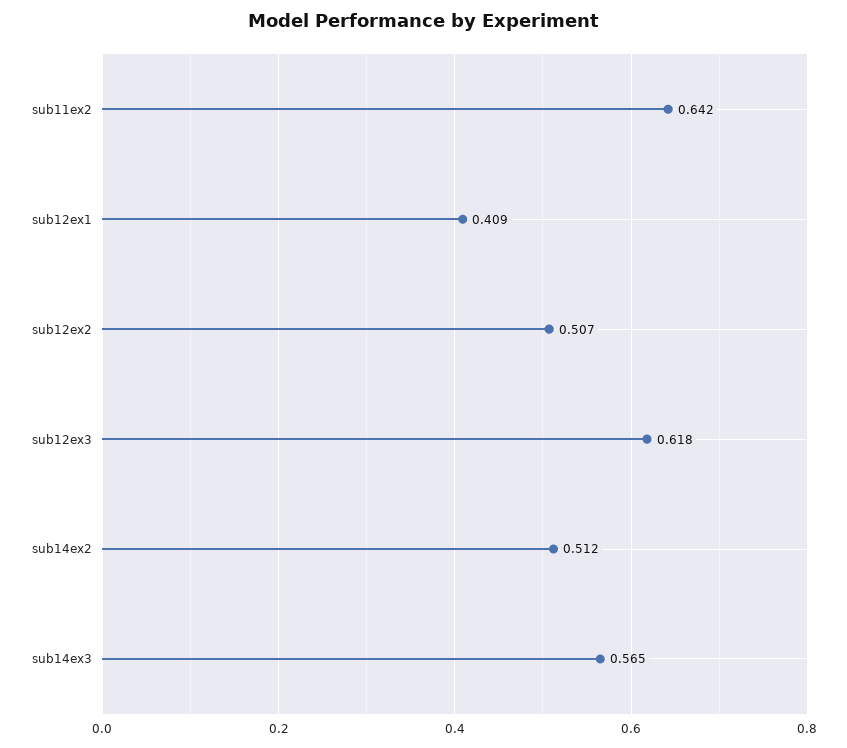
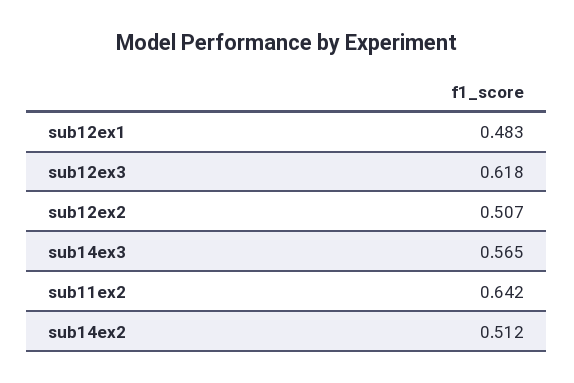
  {
    "sub11ex2": 0.642,
-   "sub12ex1": 0.409,
+   "sub12ex1": 0.483,
    "sub12ex2": 0.507,
    "sub12ex3": 0.618,
    "sub14ex2": 0.512,
    "sub14ex3": 0.565
  }

